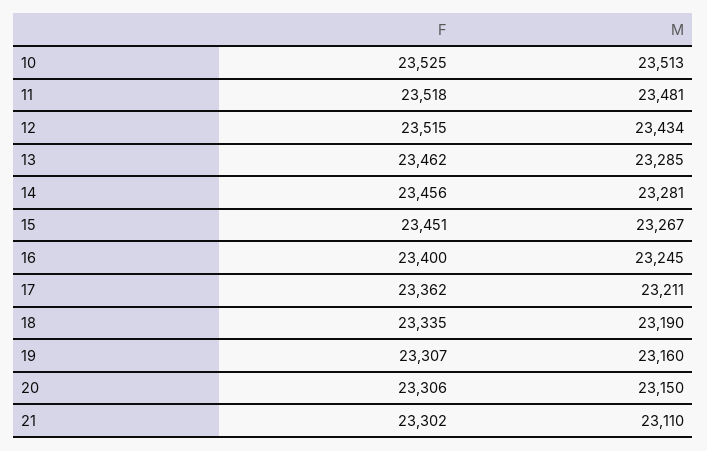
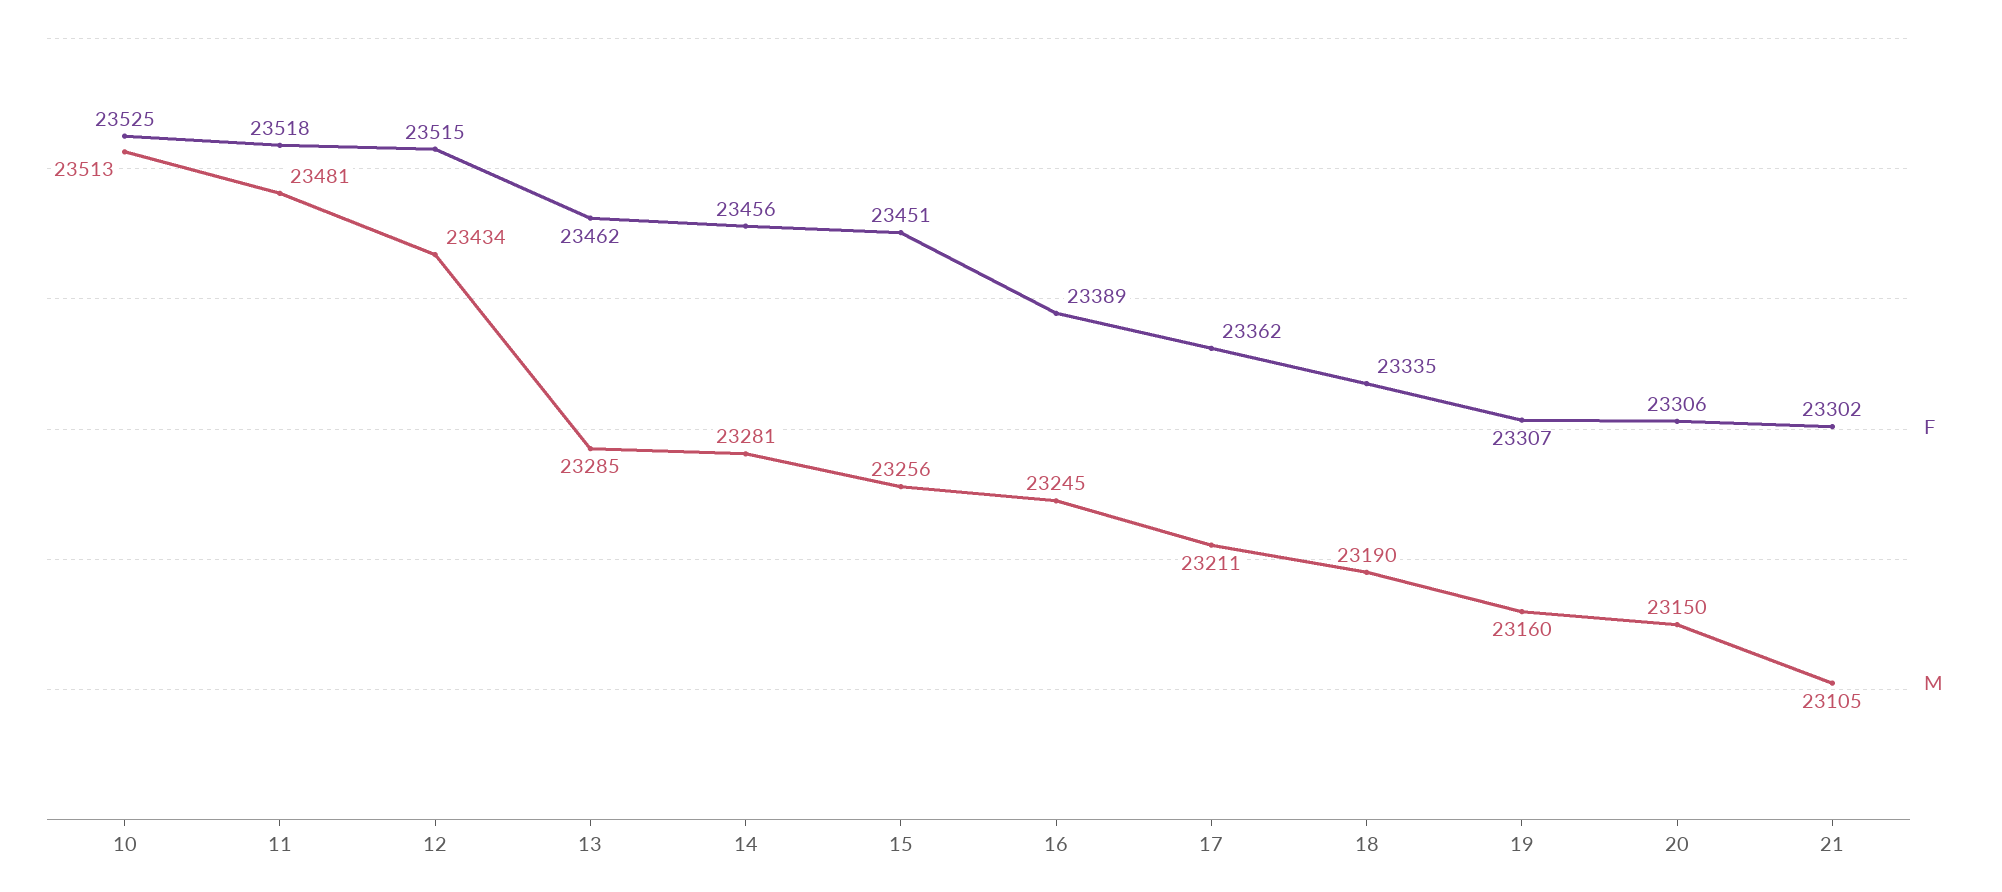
  {
    "F": {
      "10": 23525,
      "11": 23518,
      "12": 23515,
      "13": 23462,
      "14": 23456,
      "15": 23451,
-     "16": 23400,
+     "16": 23389,
      "17": 23362,
      "18": 23335,
      "19": 23307,
      "20": 23306,
      "21": 23302
    },
    "M": {
      "10": 23513,
      "11": 23481,
      "12": 23434,
      "13": 23285,
      "14": 23281,
-     "15": 23267,
+     "15": 23256,
      "16": 23245,
      "17": 23211,
      "18": 23190,
      "19": 23160,
      "20": 23150,
-     "21": 23110
+     "21": 23105
    }
  }

